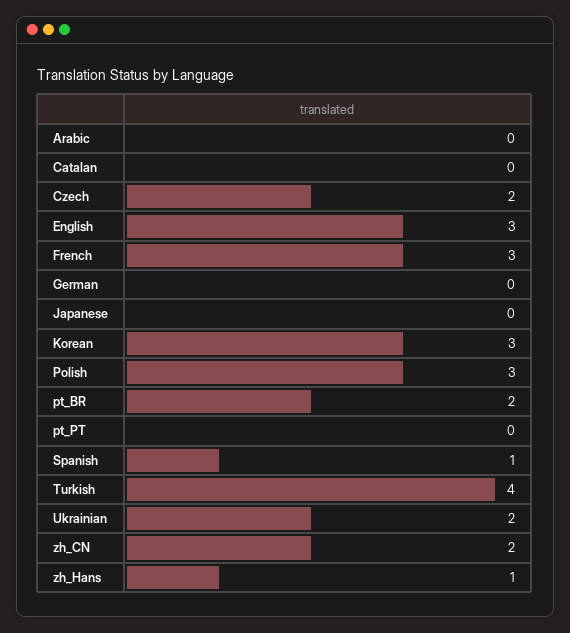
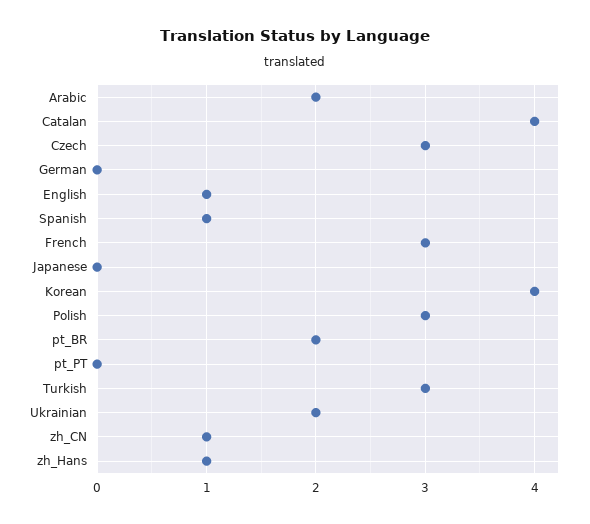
  {
-   "Arabic": 0,
+   "Arabic": 2,
-   "Catalan": 0,
+   "Catalan": 4,
-   "Czech": 2,
+   "Czech": 3,
-   "English": 3,
+   "English": 1,
    "French": 3,
    "German": 0,
    "Japanese": 0,
-   "Korean": 3,
+   "Korean": 4,
    "Polish": 3,
    "pt_BR": 2,
    "pt_PT": 0,
    "Spanish": 1,
-   "Turkish": 4,
+   "Turkish": 3,
    "Ukrainian": 2,
-   "zh_CN": 2,
+   "zh_CN": 1,
    "zh_Hans": 1
  }

